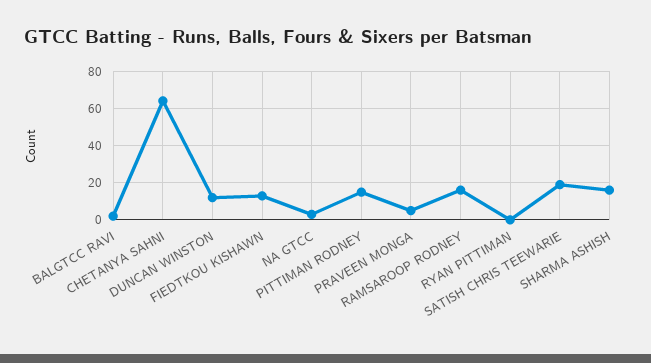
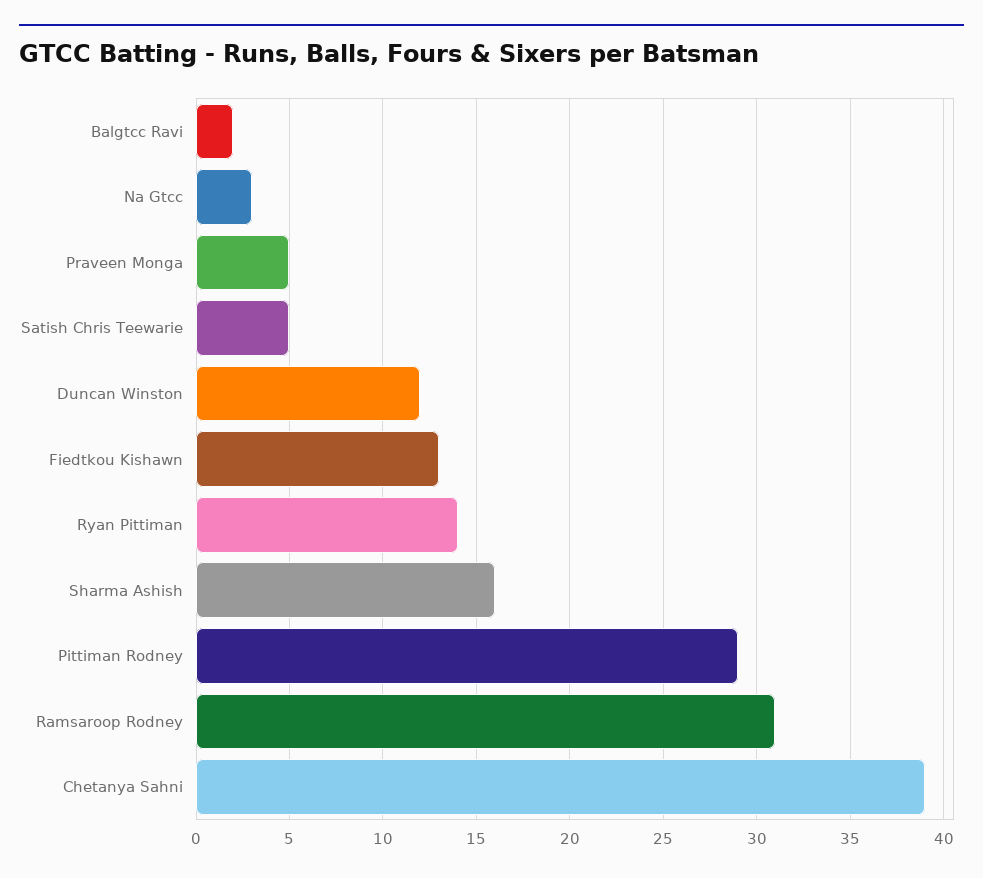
  {
    "BALGTCC RAVI": 2,
-   "CHETANYA SAHNI": 65,
+   "CHETANYA SAHNI": 39,
    "DUNCAN WINSTON": 12,
    "FIEDTKOU KISHAWN": 13,
    "NA GTCC": 3,
-   "PITTIMAN RODNEY": 15,
+   "PITTIMAN RODNEY": 29,
    "PRAVEEN MONGA": 5,
-   "RAMSAROOP RODNEY": 15,
+   "RAMSAROOP RODNEY": 31,
-   "RYAN PITTIMAN": 0,
+   "RYAN PITTIMAN": 14,
-   "SATISH CHRIS TEEWARIE": 20,
+   "SATISH CHRIS TEEWARIE": 5,
    "SHARMA ASHISH": 16
  }

